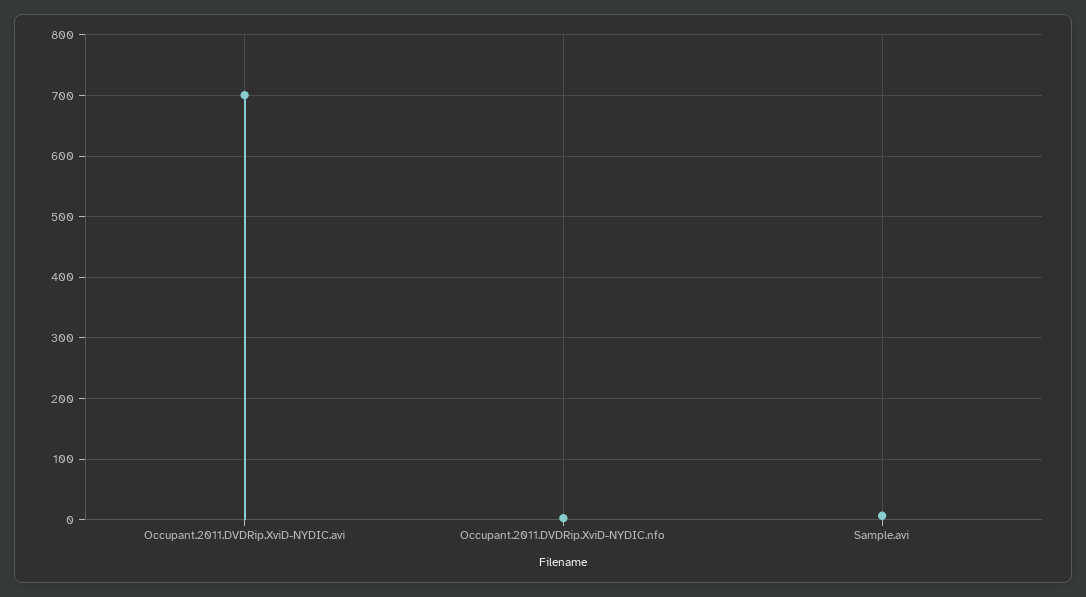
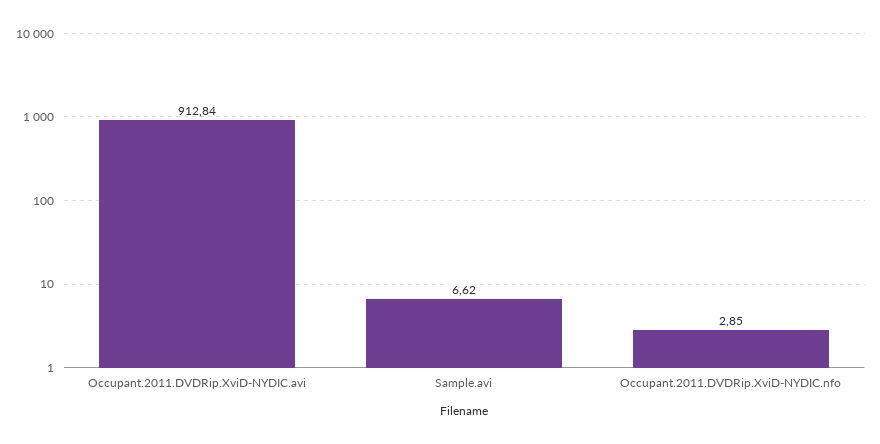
  {
-   "Occupant.2011.DVDRip.XviD-NYDIC.avi": 700,
+   "Occupant.2011.DVDRip.XviD-NYDIC.avi": 912.84,
    "Occupant.2011.DVDRip.XviD-NYDIC.nfo": 2.85,
    "Sample.avi": 6.62
  }

